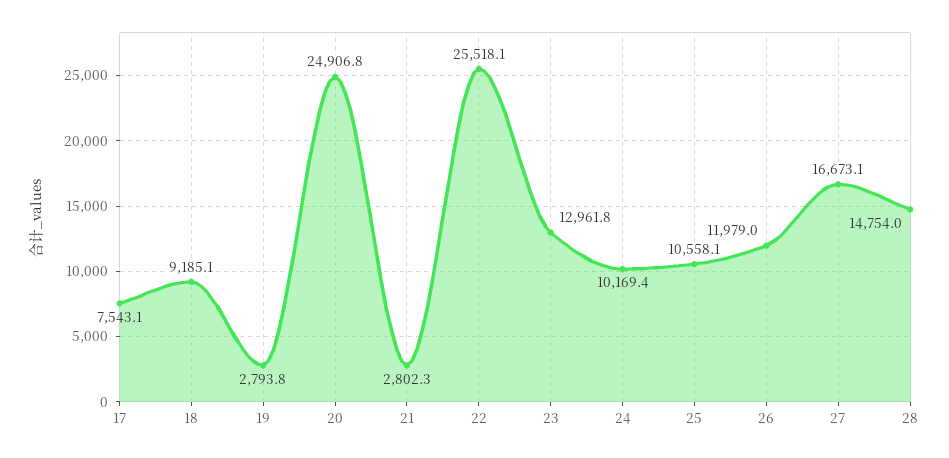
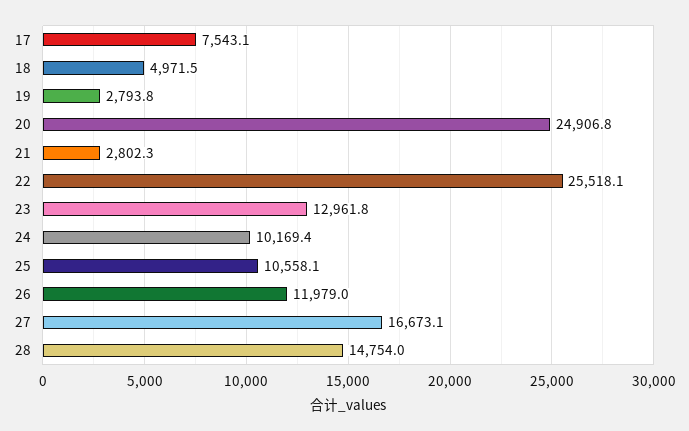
  {
    "17": 7543.1,
-   "18": 9185.1,
+   "18": 4971.5,
    "19": 2793.8,
    "20": 24906.8,
    "21": 2802.3,
    "22": 25518.1,
    "23": 12961.8,
    "24": 10169.4,
    "25": 10558.1,
    "26": 11979,
    "27": 16673.1,
    "28": 14754
  }

